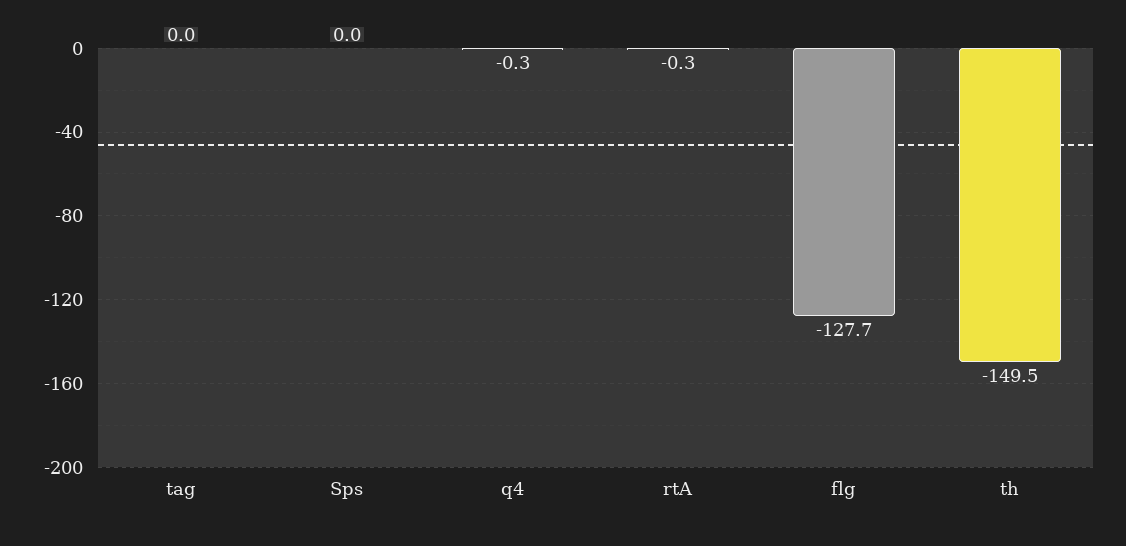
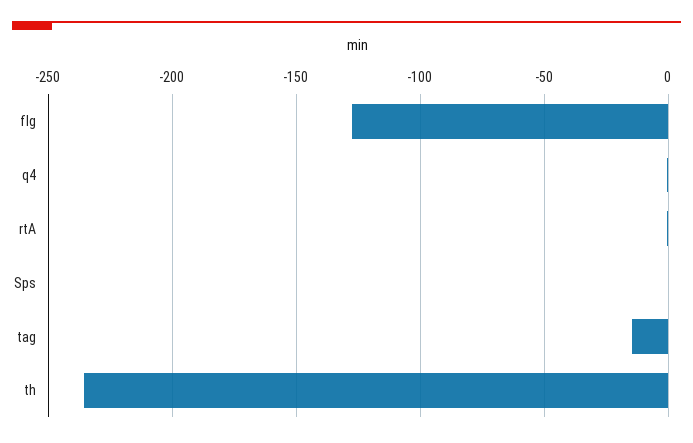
  {
-   "tag": 0,
+   "tag": -15,
    "Sps": 0,
    "q4": -0.3,
    "rtA": -0.3,
    "flg": -127.7,
-   "th": -149.5
+   "th": -235
  }

